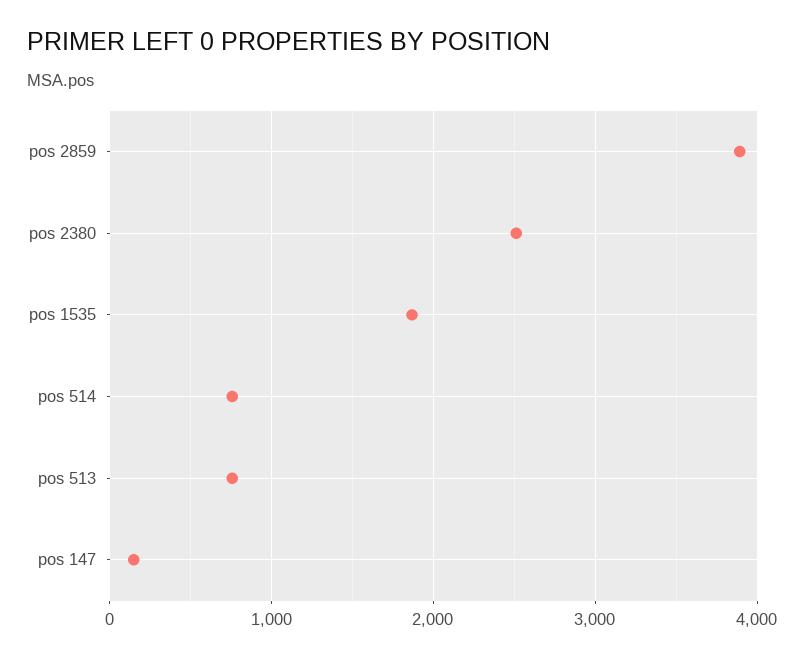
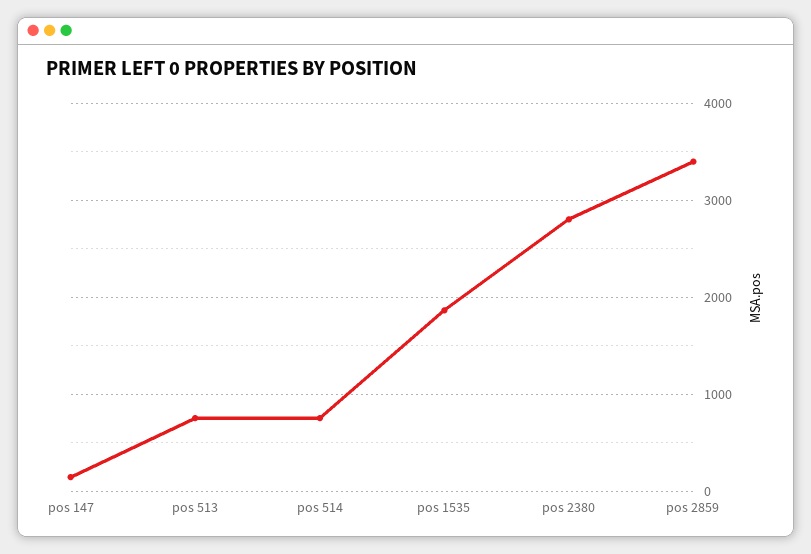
  {
-   "pos 2859": 3900,
+   "pos 2859": 3400,
-   "pos 2380": 2500,
+   "pos 2380": 2800,
    "pos 1535": 1900,
    "pos 514": 800,
    "pos 513": 800,
    "pos 147": 100
  }

